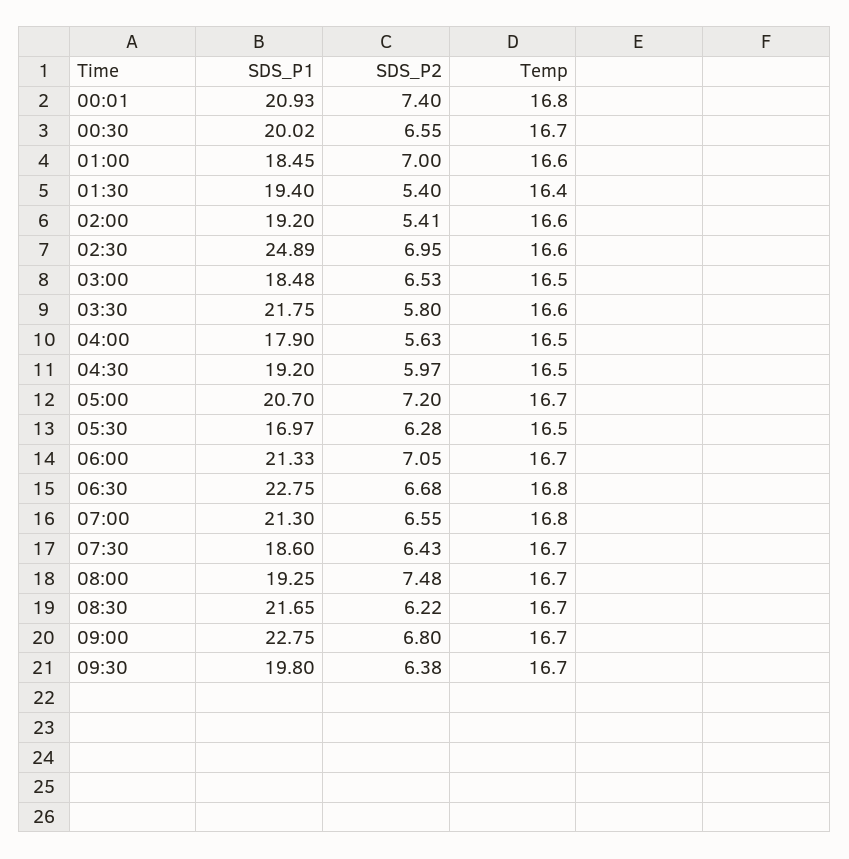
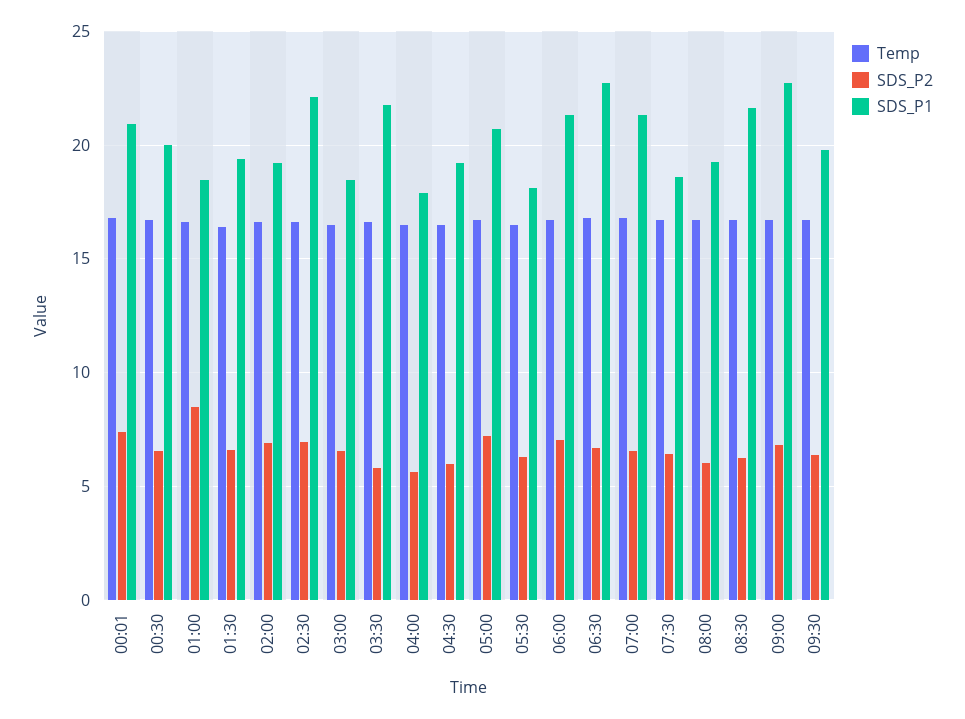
  {
    "SDS_P1": {
      "00:01": 20.93,
      "00:30": 20.02,
      "01:00": 18.45,
      "01:30": 19.4,
      "02:00": 19.2,
-     "02:30": 24.89,
+     "02:30": 22,
      "03:00": 18.48,
      "03:30": 21.75,
      "04:00": 17.9,
      "04:30": 19.2,
      "05:00": 20.7,
-     "05:30": 16.97,
+     "05:30": 18,
      "06:00": 21.33,
      "06:30": 22.75,
      "07:00": 21.3,
      "07:30": 18.6,
      "08:00": 19.25,
      "08:30": 21.65,
      "09:00": 22.75,
      "09:30": 19.8
    },
    "SDS_P2": {
      "00:01": 7.4,
      "00:30": 6.55,
-     "01:00": 7,
+     "01:00": 8.5,
-     "01:30": 5.4,
+     "01:30": 6.5,
-     "02:00": 5.41,
+     "02:00": 7,
      "02:30": 6.95,
      "03:00": 6.53,
      "03:30": 5.8,
      "04:00": 5.63,
      "04:30": 5.97,
      "05:00": 7.2,
      "05:30": 6.28,
      "06:00": 7.05,
      "06:30": 6.68,
      "07:00": 6.55,
      "07:30": 6.43,
-     "08:00": 7.48,
+     "08:00": 6,
      "08:30": 6.22,
      "09:00": 6.8,
      "09:30": 6.38
    },
    "Temp": {
      "00:01": 16.8,
      "00:30": 16.7,
      "01:00": 16.6,
      "01:30": 16.4,
      "02:00": 16.6,
      "02:30": 16.6,
      "03:00": 16.5,
      "03:30": 16.6,
      "04:00": 16.5,
      "04:30": 16.5,
      "05:00": 16.7,
      "05:30": 16.5,
      "06:00": 16.7,
      "06:30": 16.8,
      "07:00": 16.8,
      "07:30": 16.7,
      "08:00": 16.7,
      "08:30": 16.7,
      "09:00": 16.7,
      "09:30": 16.7
    }
  }

